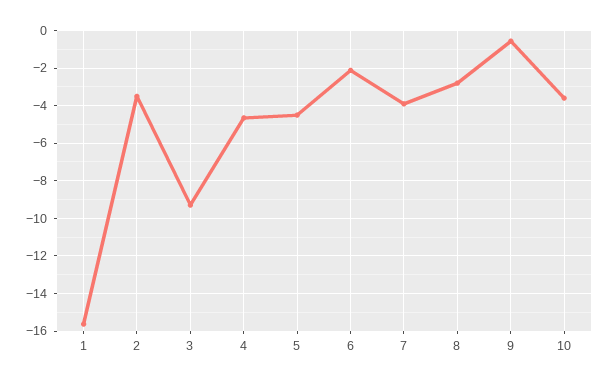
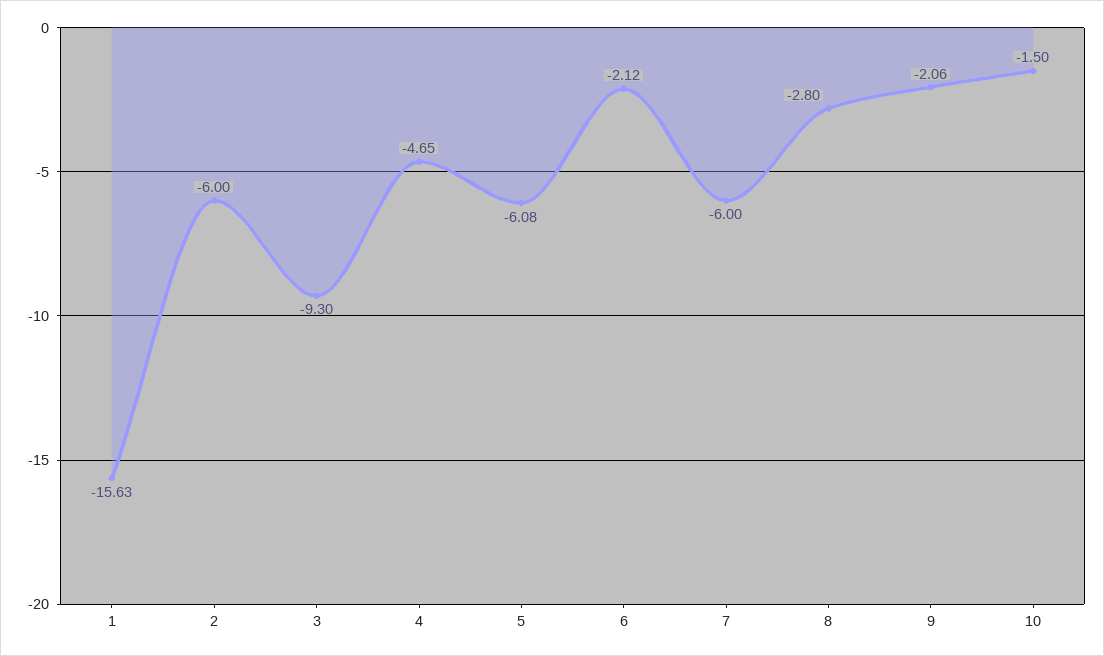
  {
    "1": -15.63,
-   "2": -3.5,
+   "2": -6,
    "3": -9.3,
    "4": -4.65,
-   "5": -4.5,
+   "5": -6.08,
    "6": -2.12,
-   "7": -4,
+   "7": -6,
    "8": -2.8,
-   "9": -0.5,
+   "9": -2.06,
-   "10": -3.5
+   "10": -1.5
  }

